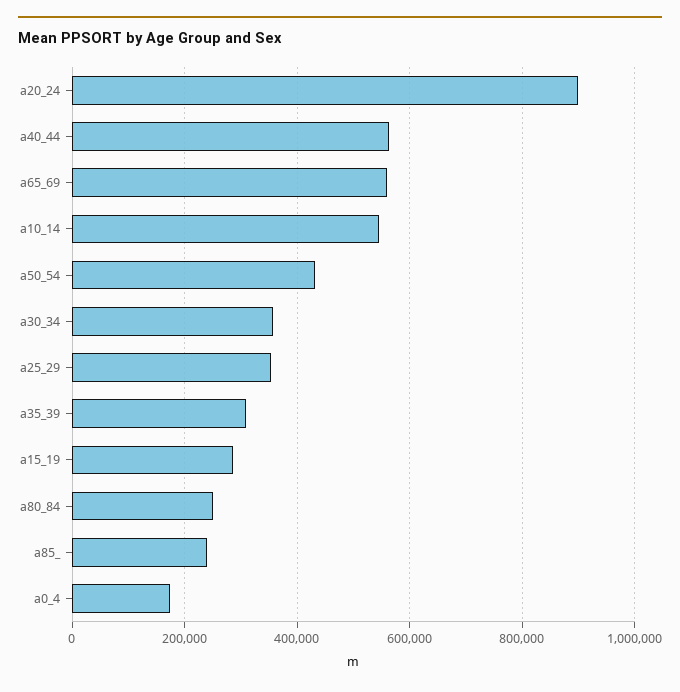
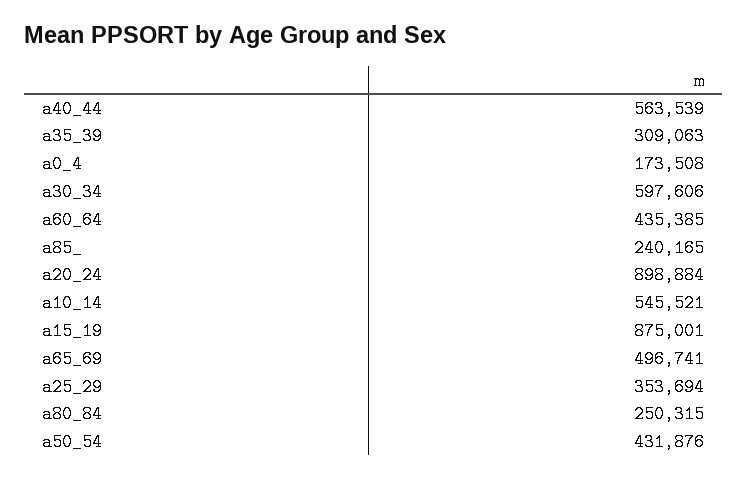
  {
    "a20_24": 898884,
    "a40_44": 563539,
-   "a65_69": 560000,
+   "a65_69": 496741,
    "a10_14": 545521,
    "a50_54": 431876,
-   "a30_34": 360000,
+   "a30_34": 597606,
    "a25_29": 353694,
    "a35_39": 309063,
-   "a15_19": 280000,
+   "a15_19": 875001,
    "a80_84": 250315,
    "a85_": 240165,
-   "a0_4": 173508
+   "a0_4": 173508,
+   "a60_64": 435385
  }

